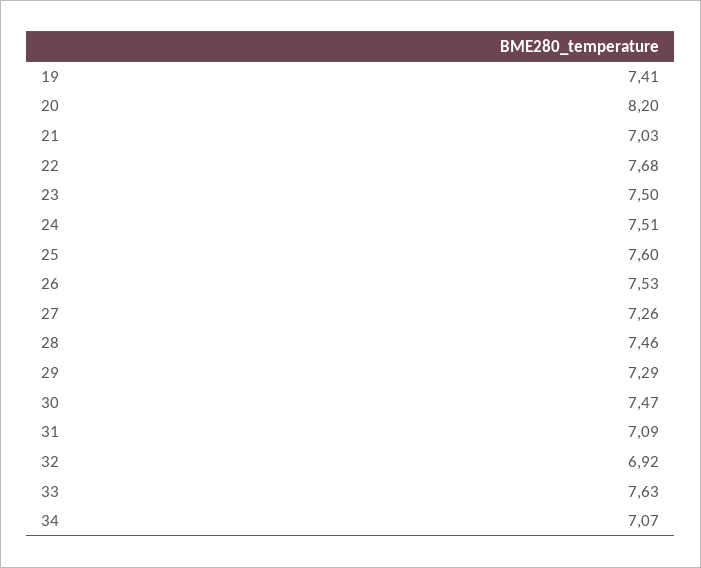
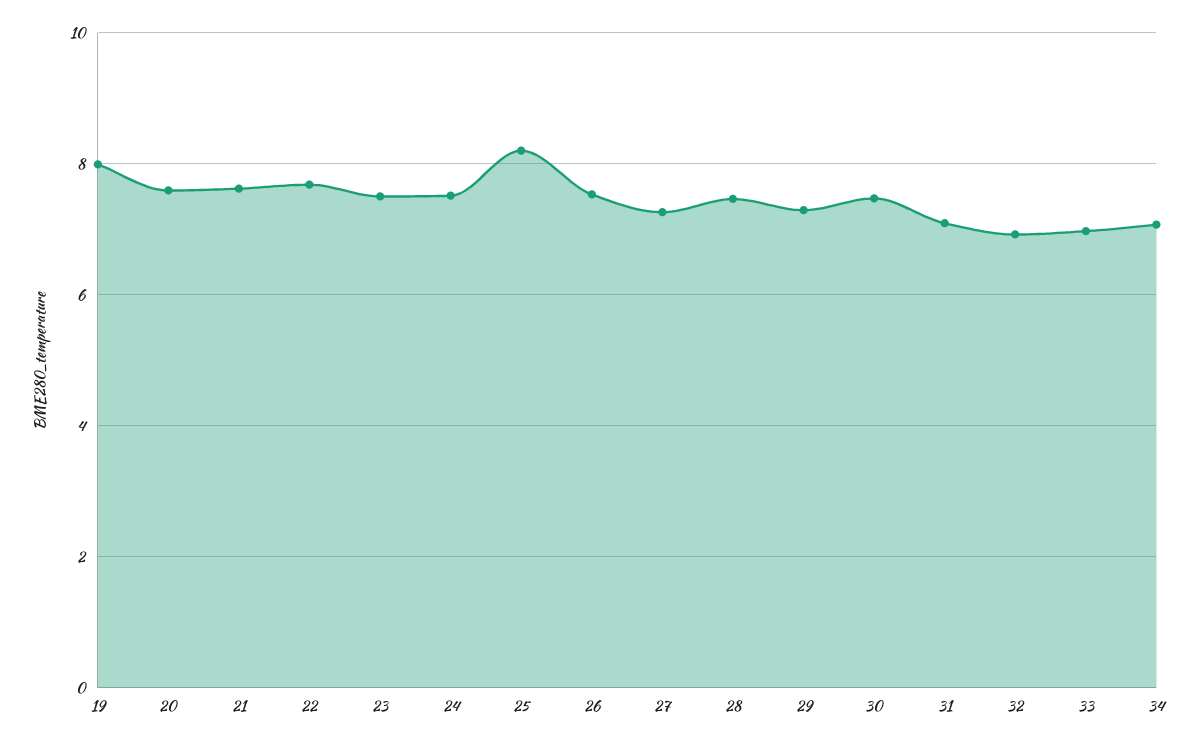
  {
-   "19": 7.41,
+   "19": 8,
-   "20": 8.2,
+   "20": 7.6,
-   "21": 7.03,
+   "21": 7.6,
    "22": 7.68,
    "23": 7.5,
    "24": 7.51,
-   "25": 7.6,
+   "25": 8.2,
    "26": 7.53,
    "27": 7.26,
    "28": 7.46,
    "29": 7.29,
    "30": 7.47,
    "31": 7.09,
    "32": 6.92,
-   "33": 7.63,
+   "33": 7,
    "34": 7.07
  }

